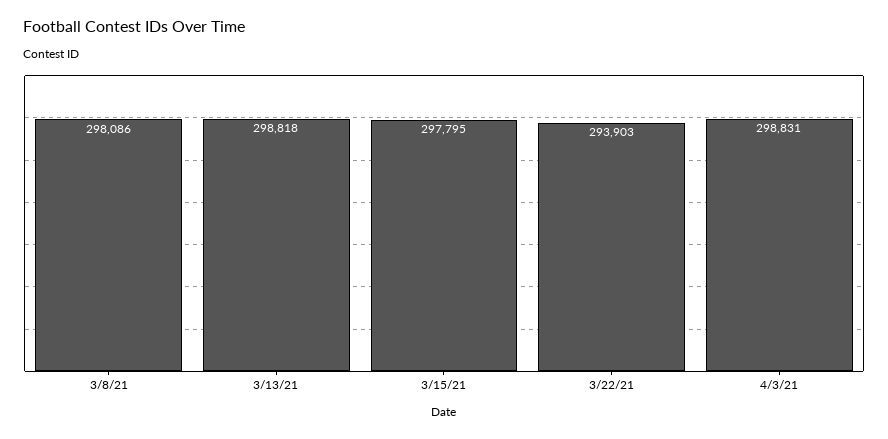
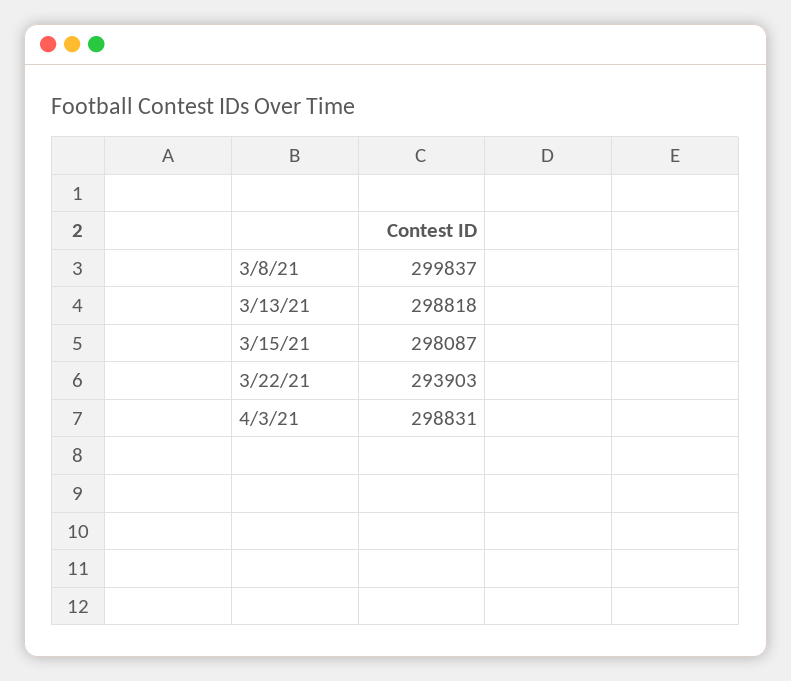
  {
-   "3/8/21": 298086,
+   "3/8/21": 299837,
    "3/13/21": 298818,
-   "3/15/21": 297795,
+   "3/15/21": 298087,
    "3/22/21": 293903,
    "4/3/21": 298831
  }

